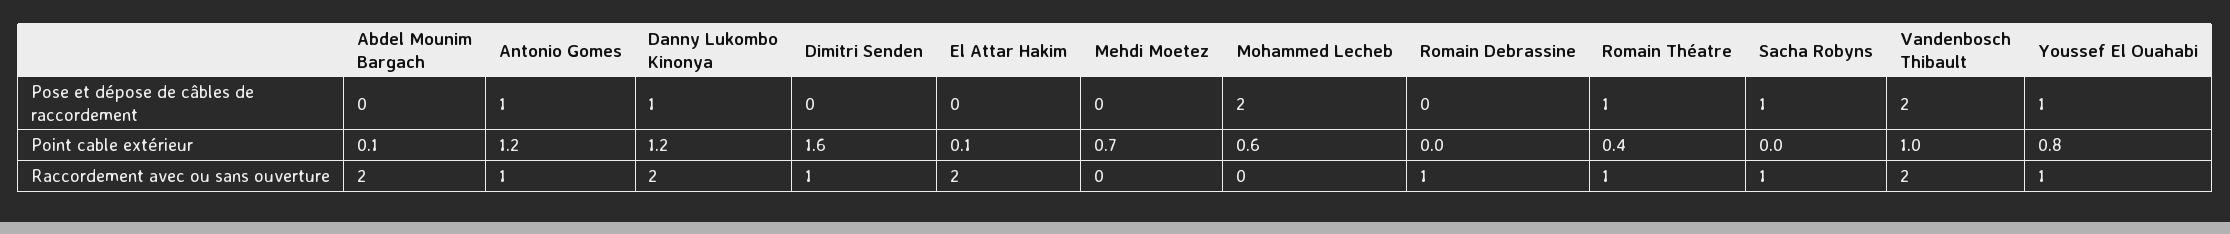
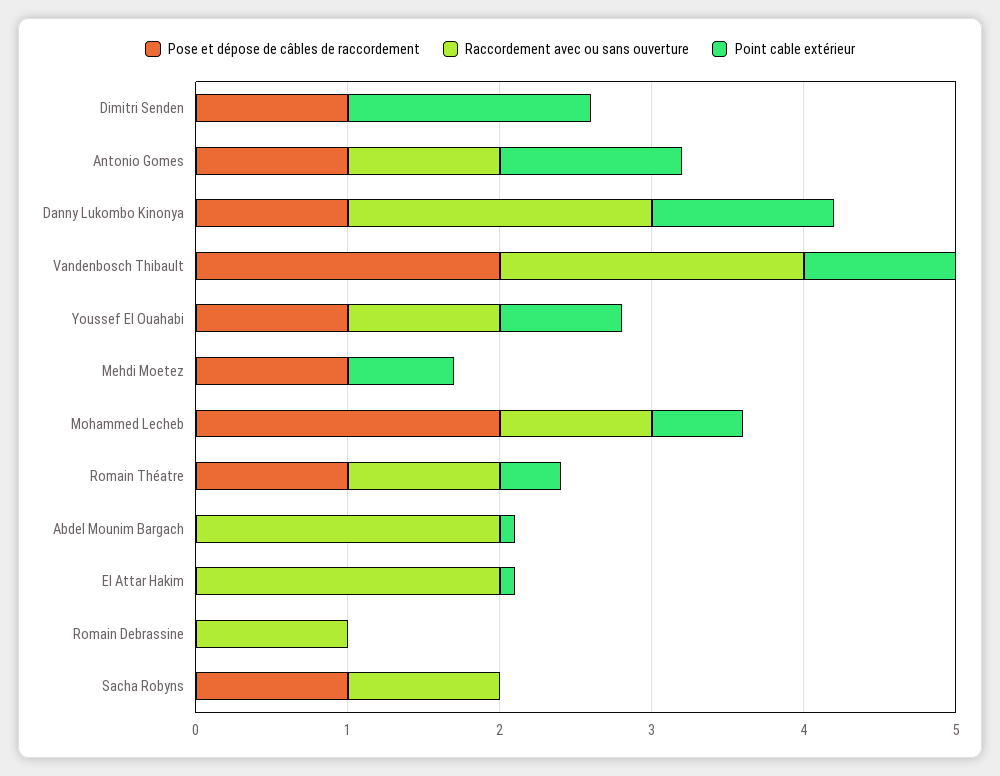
  {
    "Pose et dépose de câbles de raccordement": {
      "Abdel Mounim Bargach": 0,
      "Antonio Gomes": 1,
      "Danny Lukombo Kinonya": 1,
-     "Dimitri Senden": 0,
+     "Dimitri Senden": 1,
      "El Attar Hakim": 0,
-     "Mehdi Moetez": 0,
+     "Mehdi Moetez": 1,
      "Mohammed Lecheb": 2,
      "Romain Debrassine": 0,
      "Romain Théatre": 1,
      "Sacha Robyns": 1,
      "Vandenbosch Thibault": 2,
      "Youssef El Ouahabi": 1
    },
    "Point cable extérieur": {
      "Abdel Mounim Bargach": 0.1,
      "Antonio Gomes": 1.2,
      "Danny Lukombo Kinonya": 1.2,
      "Dimitri Senden": 1.6,
      "El Attar Hakim": 0.1,
      "Mehdi Moetez": 0.7,
      "Mohammed Lecheb": 0.6,
      "Romain Debrassine": 0,
      "Romain Théatre": 0.4,
      "Sacha Robyns": 0,
      "Vandenbosch Thibault": 1,
      "Youssef El Ouahabi": 0.8
    },
    "Raccordement avec ou sans ouverture": {
      "Abdel Mounim Bargach": 2,
      "Antonio Gomes": 1,
      "Danny Lukombo Kinonya": 2,
-     "Dimitri Senden": 1,
+     "Dimitri Senden": 0,
      "El Attar Hakim": 2,
      "Mehdi Moetez": 0,
-     "Mohammed Lecheb": 0,
+     "Mohammed Lecheb": 1,
      "Romain Debrassine": 1,
      "Romain Théatre": 1,
      "Sacha Robyns": 1,
      "Vandenbosch Thibault": 2,
      "Youssef El Ouahabi": 1
    }
  }

